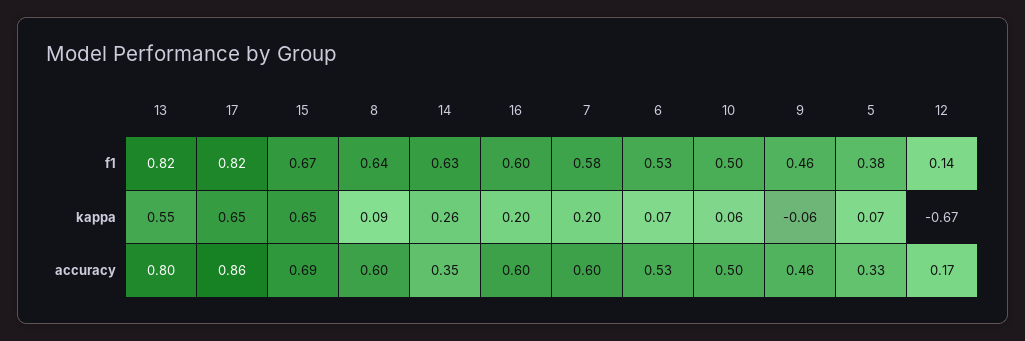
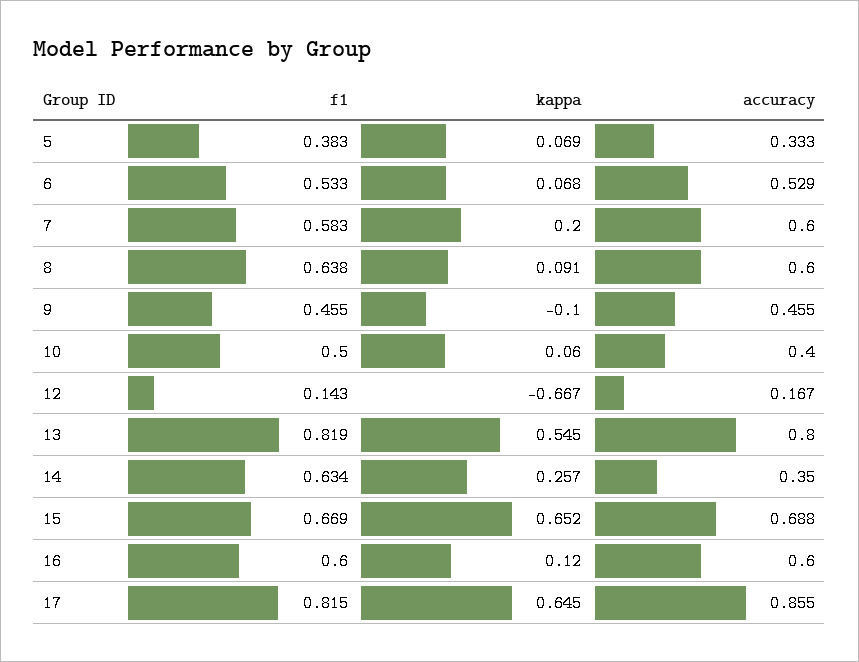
  {
    "13": {
      "f1": 0.819,
      "kappa": 0.545,
      "accuracy": 0.8
    },
    "17": {
      "f1": 0.815,
      "kappa": 0.645,
      "accuracy": 0.855
    },
    "15": {
      "f1": 0.669,
      "kappa": 0.652,
      "accuracy": 0.688
    },
    "8": {
      "f1": 0.638,
      "kappa": 0.091,
      "accuracy": 0.6
    },
    "14": {
      "f1": 0.634,
      "kappa": 0.257,
      "accuracy": 0.35
    },
    "16": {
      "f1": 0.6,
-     "kappa": 0.2,
+     "kappa": 0.12,
      "accuracy": 0.6
    },
    "7": {
      "f1": 0.583,
      "kappa": 0.2,
      "accuracy": 0.6
    },
    "6": {
      "f1": 0.533,
      "kappa": 0.068,
      "accuracy": 0.529
    },
    "10": {
      "f1": 0.5,
      "kappa": 0.06,
-     "accuracy": 0.5
+     "accuracy": 0.4
    },
    "9": {
      "f1": 0.455,
-     "kappa": -0.06,
+     "kappa": -0.1,
      "accuracy": 0.455
    },
    "5": {
      "f1": 0.383,
      "kappa": 0.069,
      "accuracy": 0.333
    },
    "12": {
      "f1": 0.143,
      "kappa": -0.667,
      "accuracy": 0.167
    }
  }

